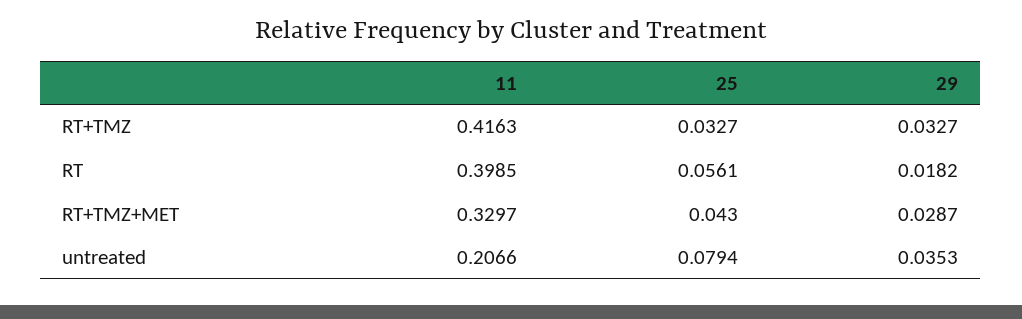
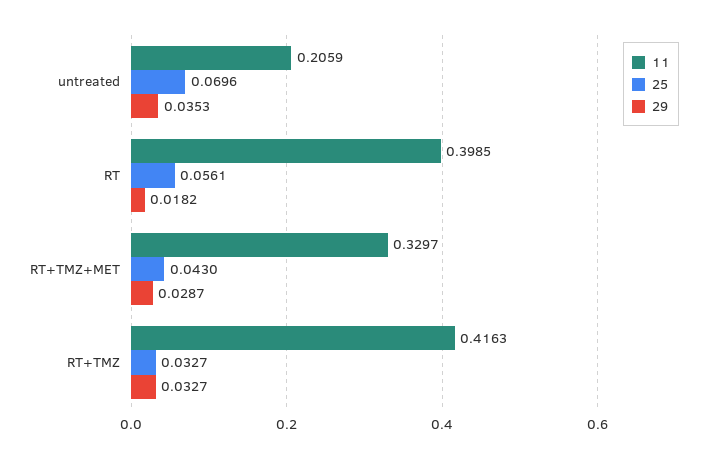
  {
    "11": {
      "RT+TMZ": 0.4163,
      "RT": 0.3985,
      "RT+TMZ+MET": 0.3297,
-     "untreated": 0.2066
+     "untreated": 0.2059
    },
    "25": {
      "RT+TMZ": 0.0327,
      "RT": 0.0561,
      "RT+TMZ+MET": 0.043,
-     "untreated": 0.0794
+     "untreated": 0.0696
    },
    "29": {
      "RT+TMZ": 0.0327,
      "RT": 0.0182,
      "RT+TMZ+MET": 0.0287,
      "untreated": 0.0353
    }
  }

